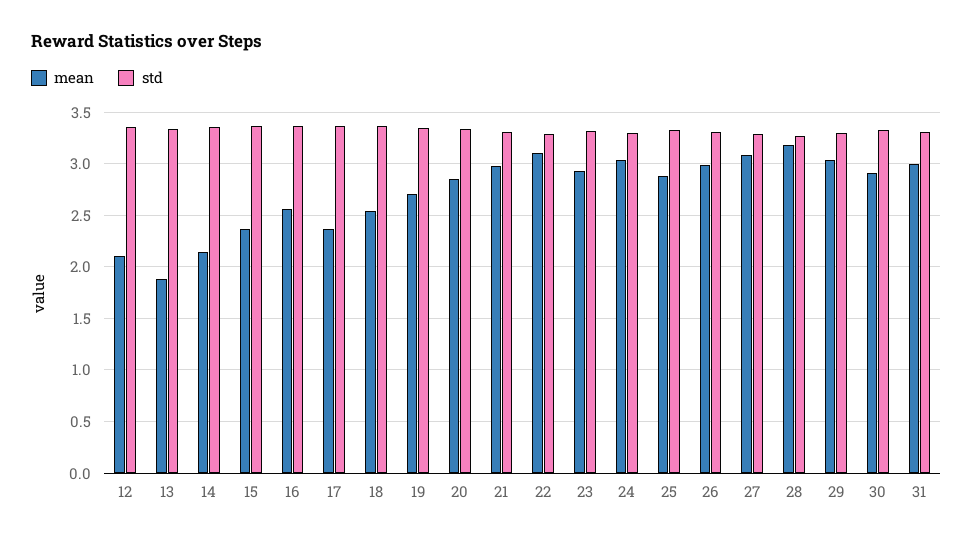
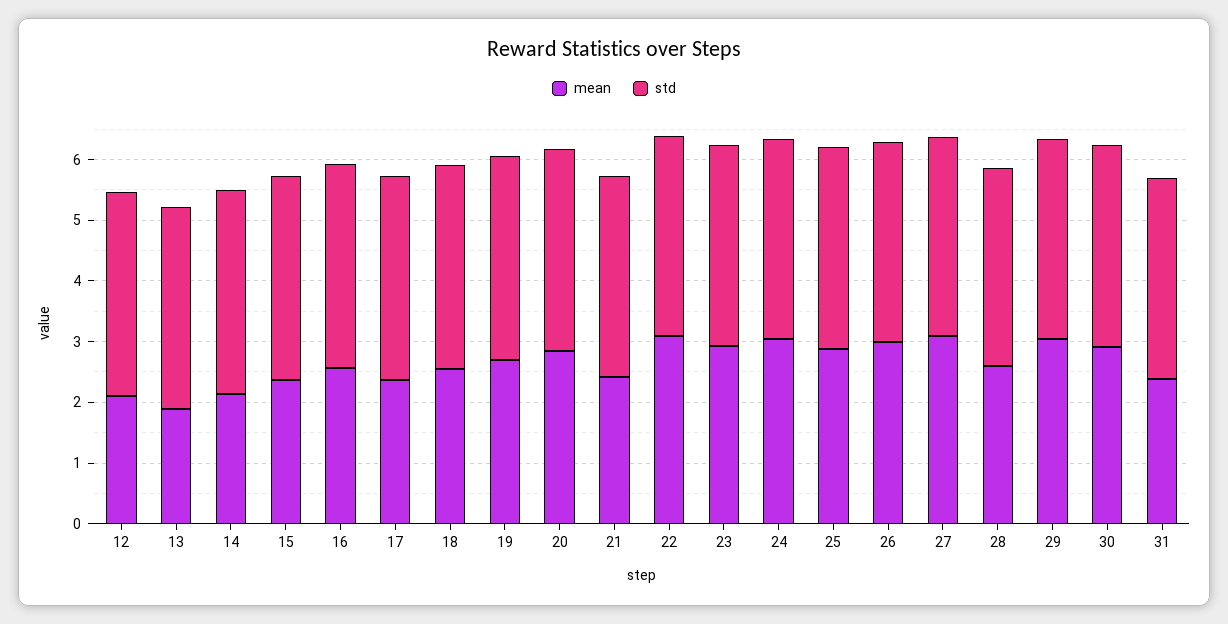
  {
    "mean": {
      "12": 2.1,
      "13": 1.9,
      "14": 2.1,
      "15": 2.4,
      "16": 2.6,
      "17": 2.4,
      "18": 2.5,
      "19": 2.7,
      "20": 2.8,
-     "21": 3,
+     "21": 2.4,
      "22": 3.1,
      "23": 2.9,
      "24": 3,
      "25": 2.9,
      "26": 3,
      "27": 3.1,
-     "28": 3.2,
+     "28": 2.6,
      "29": 3,
      "30": 2.9,
-     "31": 3
+     "31": 2.4
    },
    "std": {
      "12": 3.4,
      "13": 3.3,
      "14": 3.4,
      "15": 3.4,
      "16": 3.4,
      "17": 3.4,
      "18": 3.4,
      "19": 3.4,
      "20": 3.3,
      "21": 3.3,
      "22": 3.3,
      "23": 3.3,
      "24": 3.3,
      "25": 3.3,
      "26": 3.3,
      "27": 3.3,
      "28": 3.3,
      "29": 3.3,
      "30": 3.3,
      "31": 3.3
    }
  }

